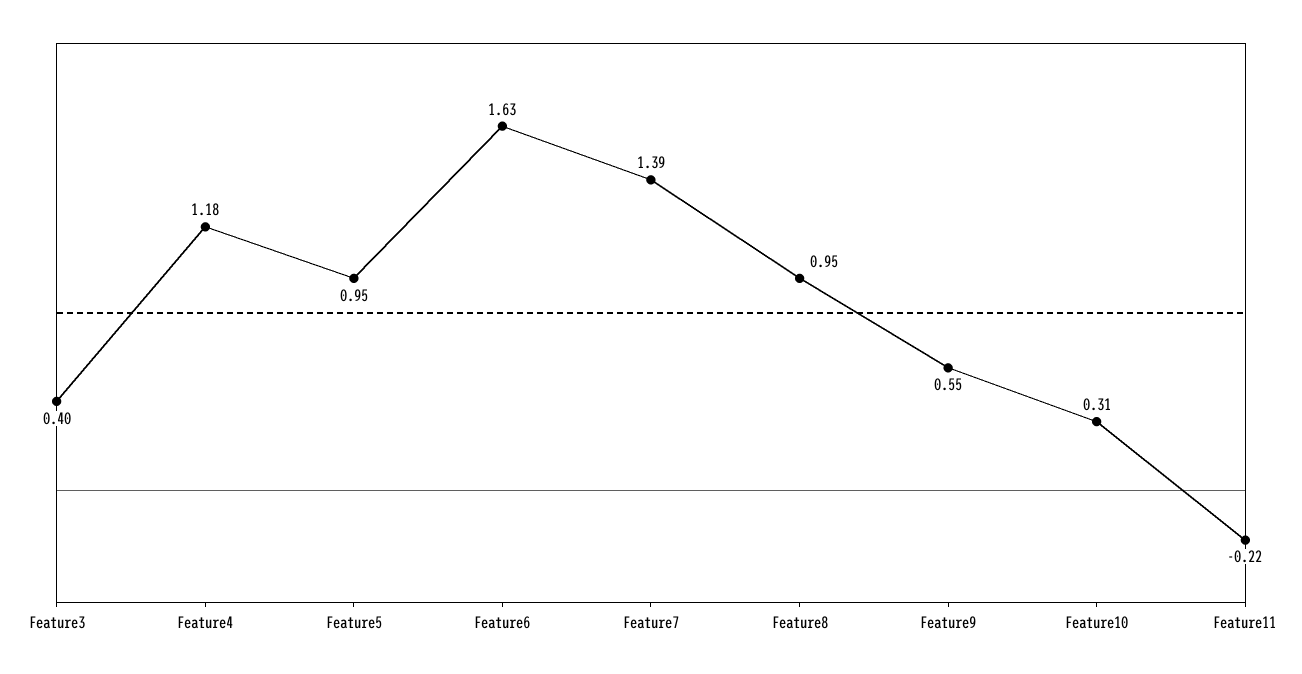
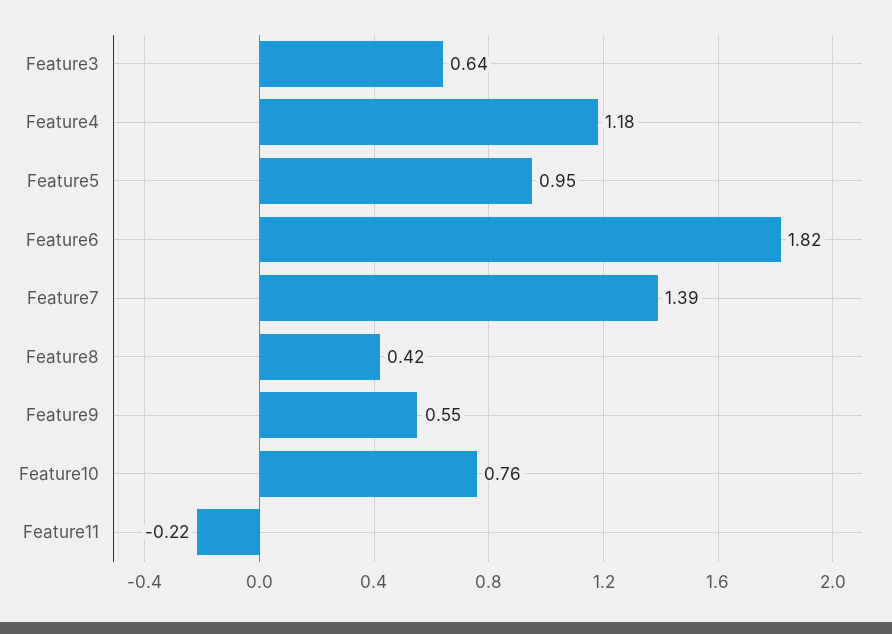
  {
-   "Feature3": 0.4,
+   "Feature3": 0.64,
    "Feature4": 1.18,
    "Feature5": 0.95,
-   "Feature6": 1.63,
+   "Feature6": 1.82,
    "Feature7": 1.39,
-   "Feature8": 0.95,
+   "Feature8": 0.42,
    "Feature9": 0.55,
-   "Feature10": 0.31,
+   "Feature10": 0.76,
    "Feature11": -0.22
  }

